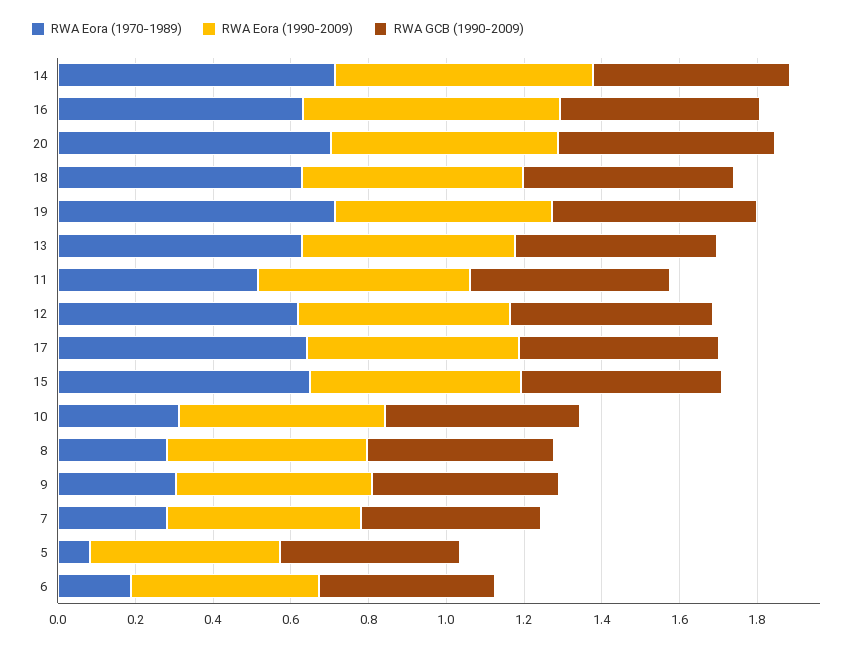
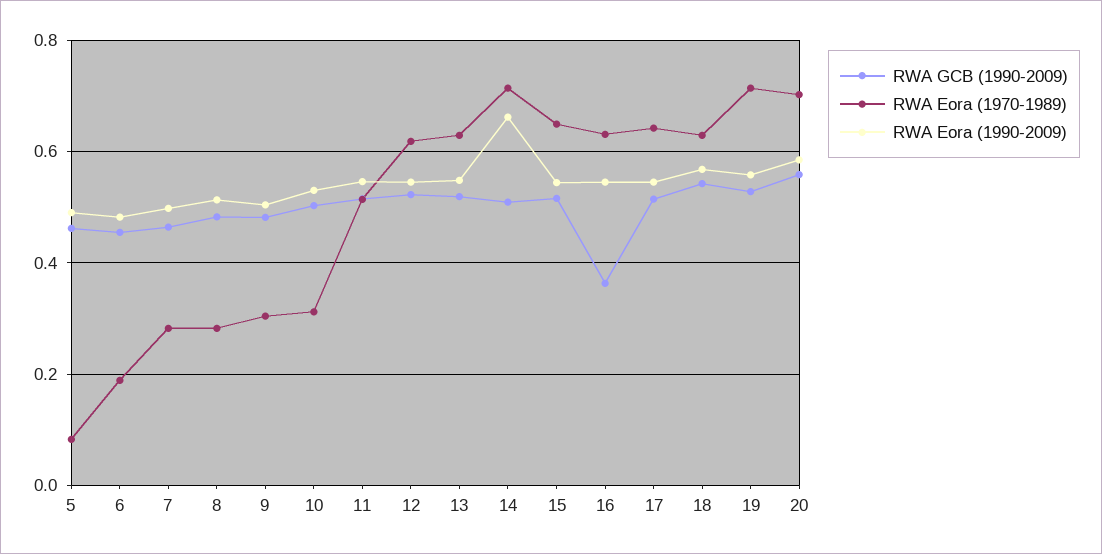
  {
    "RWA Eora (1970-1989)": {
      "14": 0.72,
      "16": 0.64,
      "20": 0.7,
      "18": 0.62,
      "19": 0.72,
      "13": 0.62,
      "11": 0.52,
      "12": 0.62,
      "17": 0.64,
      "15": 0.64,
      "10": 0.32,
      "8": 0.28,
      "9": 0.3,
      "7": 0.28,
      "5": 0.08,
      "6": 0.18
    },
    "RWA Eora (1990-2009)": {
      "14": 0.66,
-     "16": 0.65,
+     "16": 0.54,
      "20": 0.58,
      "18": 0.56,
      "19": 0.56,
      "13": 0.54,
      "11": 0.54,
      "12": 0.54,
      "17": 0.54,
      "15": 0.54,
      "10": 0.54,
      "8": 0.52,
      "9": 0.5,
      "7": 0.5,
      "5": 0.5,
      "6": 0.48
    },
    "RWA GCB (1990-2009)": {
      "14": 0.5,
-     "16": 0.5,
+     "16": 0.36,
      "20": 0.56,
      "18": 0.54,
      "19": 0.52,
      "13": 0.52,
      "11": 0.52,
      "12": 0.52,
      "17": 0.52,
      "15": 0.52,
      "10": 0.5,
      "8": 0.48,
      "9": 0.48,
      "7": 0.46,
      "5": 0.46,
      "6": 0.46
    }
  }

